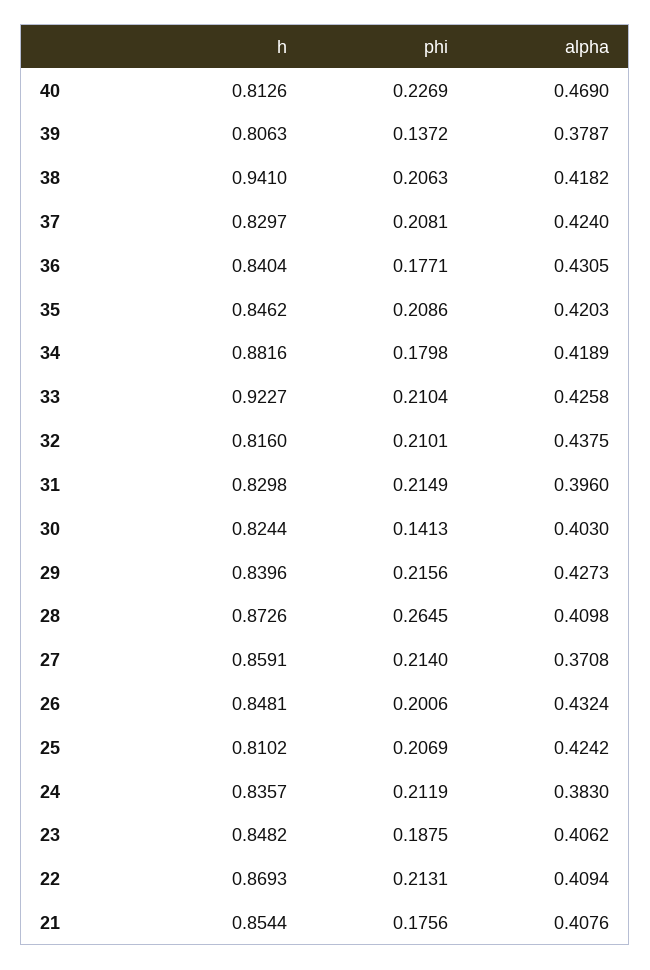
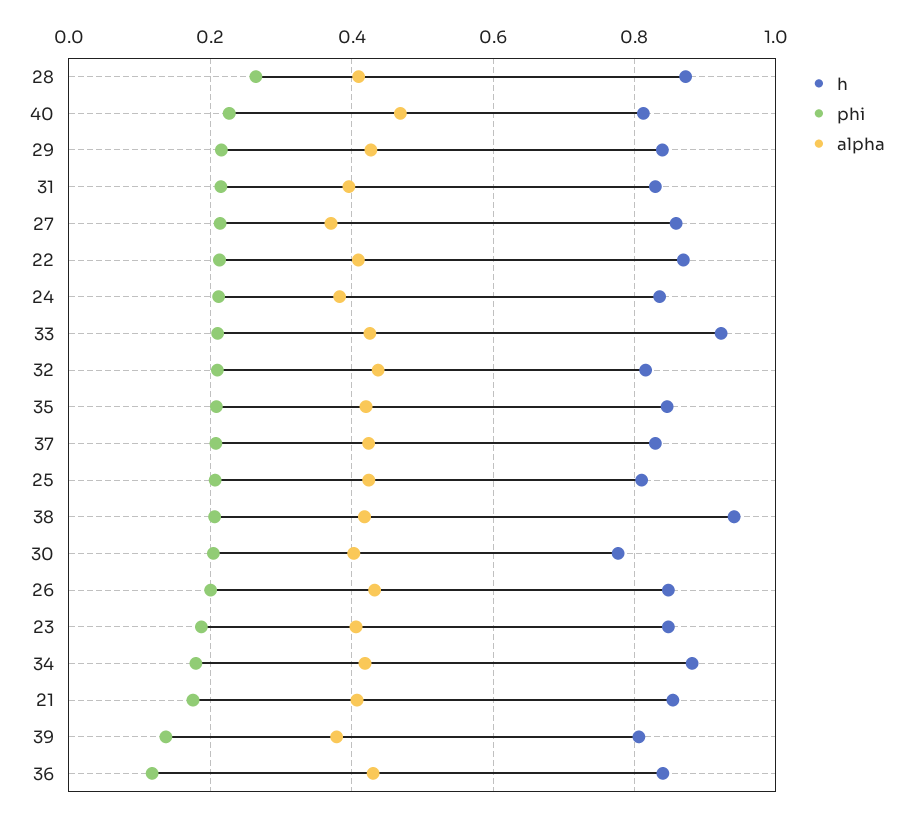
  {
    "h": {
      "40": 0.8126,
      "39": 0.8063,
      "38": 0.941,
      "37": 0.8297,
      "36": 0.8404,
      "35": 0.8462,
      "34": 0.8816,
      "33": 0.9227,
      "32": 0.816,
      "31": 0.8298,
-     "30": 0.8244,
+     "30": 0.78,
      "29": 0.8396,
      "28": 0.8726,
      "27": 0.8591,
      "26": 0.8481,
      "25": 0.8102,
      "24": 0.8357,
      "23": 0.8482,
      "22": 0.8693,
      "21": 0.8544
    },
    "phi": {
      "40": 0.2269,
      "39": 0.1372,
      "38": 0.2063,
      "37": 0.2081,
-     "36": 0.1771,
+     "36": 0.12,
      "35": 0.2086,
      "34": 0.1798,
      "33": 0.2104,
      "32": 0.2101,
      "31": 0.2149,
-     "30": 0.1413,
+     "30": 0.2,
      "29": 0.2156,
      "28": 0.2645,
      "27": 0.214,
      "26": 0.2006,
      "25": 0.2069,
      "24": 0.2119,
      "23": 0.1875,
      "22": 0.2131,
      "21": 0.1756
    },
    "alpha": {
      "40": 0.469,
      "39": 0.3787,
      "38": 0.4182,
      "37": 0.424,
      "36": 0.4305,
      "35": 0.4203,
      "34": 0.4189,
      "33": 0.4258,
      "32": 0.4375,
      "31": 0.396,
      "30": 0.403,
      "29": 0.4273,
      "28": 0.4098,
      "27": 0.3708,
      "26": 0.4324,
      "25": 0.4242,
      "24": 0.383,
      "23": 0.4062,
      "22": 0.4094,
      "21": 0.4076
    }
  }

